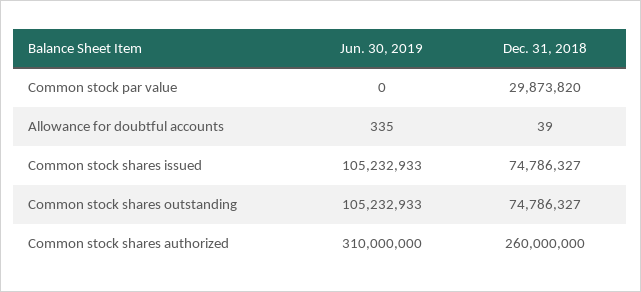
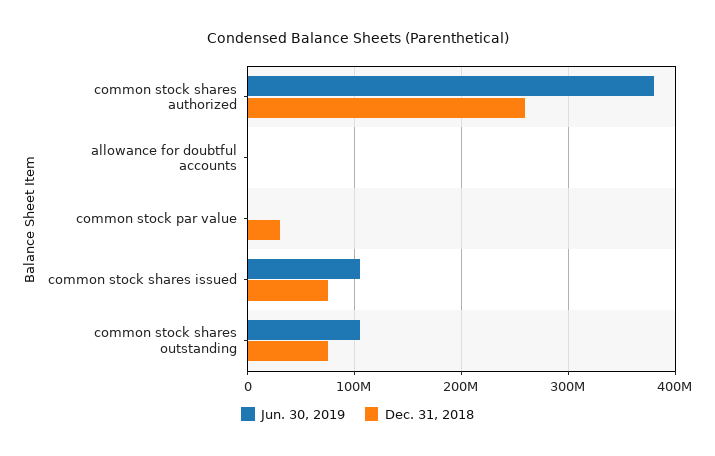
  {
    "Jun. 30, 2019": {
      "Common stock par value": 0,
      "Allowance for doubtful accounts": 335,
      "Common stock shares issued": 105232933,
      "Common stock shares outstanding": 105232933,
-     "Common stock shares authorized": 310000000
+     "Common stock shares authorized": 380000000
    },
    "Dec. 31, 2018": {
      "Common stock par value": 29873820,
      "Allowance for doubtful accounts": 39,
      "Common stock shares issued": 74786327,
      "Common stock shares outstanding": 74786327,
      "Common stock shares authorized": 260000000
    }
  }

